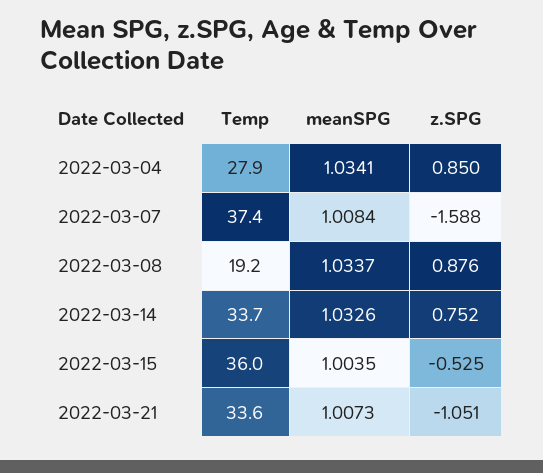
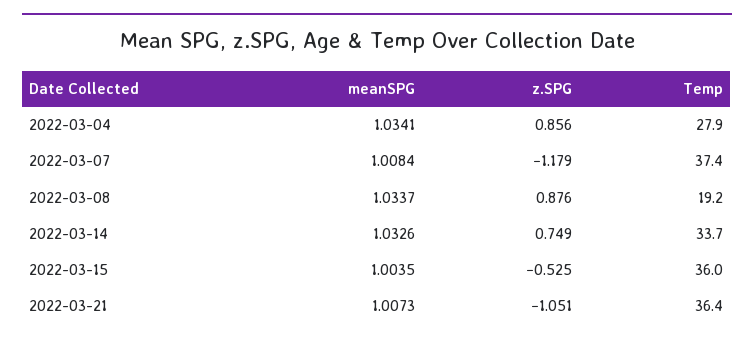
  {
    "Temp": {
      "2022-03-04": 27.9,
      "2022-03-07": 37.4,
      "2022-03-08": 19.2,
      "2022-03-14": 33.7,
      "2022-03-15": 36,
-     "2022-03-21": 33.6
+     "2022-03-21": 36.4
    },
    "meanSPG": {
      "2022-03-04": 1.0341,
      "2022-03-07": 1.0084,
      "2022-03-08": 1.0337,
      "2022-03-14": 1.0326,
      "2022-03-15": 1.0035,
      "2022-03-21": 1.0073
    },
    "z.SPG": {
-     "2022-03-04": 0.85,
+     "2022-03-04": 0.856,
-     "2022-03-07": -1.588,
+     "2022-03-07": -1.179,
      "2022-03-08": 0.876,
-     "2022-03-14": 0.752,
+     "2022-03-14": 0.749,
      "2022-03-15": -0.525,
      "2022-03-21": -1.051
    }
  }

